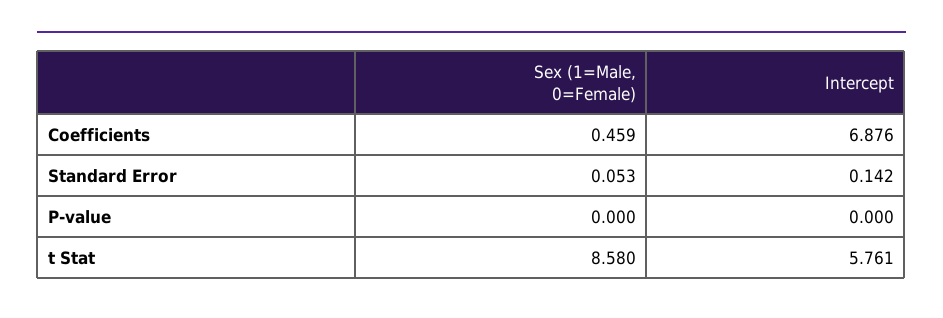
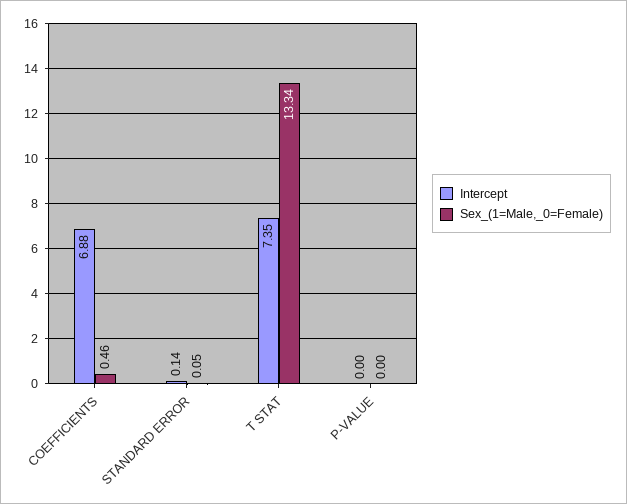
  {
    "Sex (1=Male, 0=Female)": {
      "Coefficients": 0.459,
      "Standard Error": 0.053,
      "P-value": 0,
-     "t Stat": 8.58
+     "t Stat": 13.34
    },
    "Intercept": {
      "Coefficients": 6.876,
      "Standard Error": 0.142,
      "P-value": 0,
-     "t Stat": 5.761
+     "t Stat": 7.35
    }
  }

